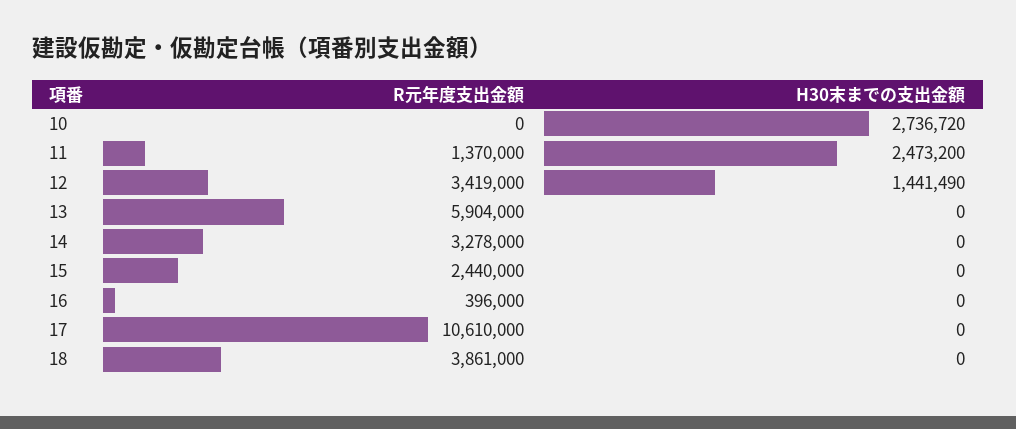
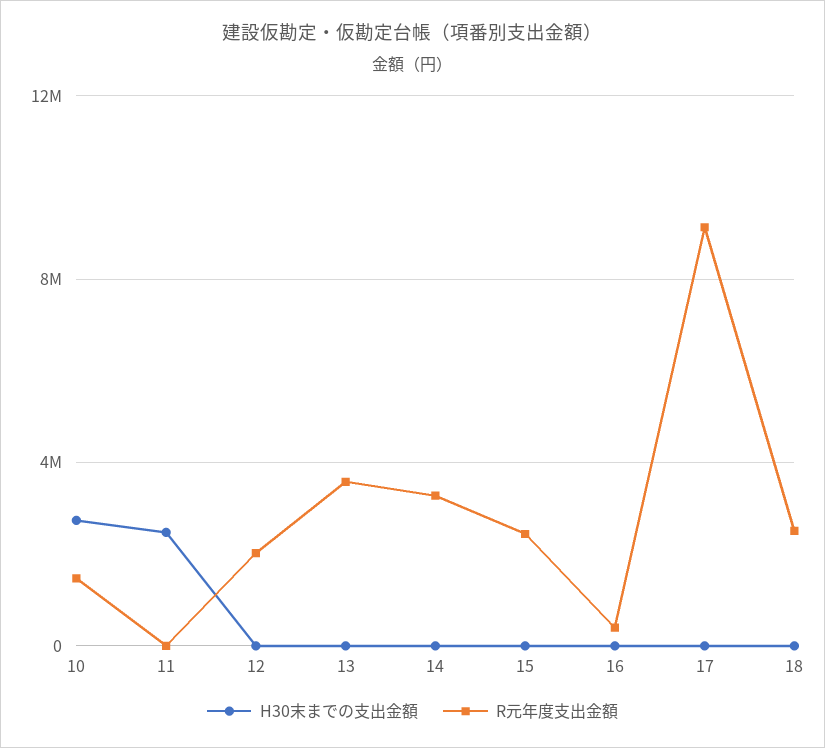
  {
    "R元年度支出金額": {
-     "10": 0,
+     "10": 1500000,
-     "11": 1370000,
+     "11": 0,
-     "12": 3419000,
+     "12": 2000000,
-     "13": 5904000,
+     "13": 3500000,
      "14": 3278000,
      "15": 2440000,
      "16": 396000,
-     "17": 10610000,
+     "17": 9000000,
-     "18": 3861000
+     "18": 2500000
    },
    "H30末までの支出金額": {
      "10": 2736720,
      "11": 2473200,
-     "12": 1441490,
+     "12": 0,
      "13": 0,
      "14": 0,
      "15": 0,
      "16": 0,
      "17": 0,
      "18": 0
    }
  }

